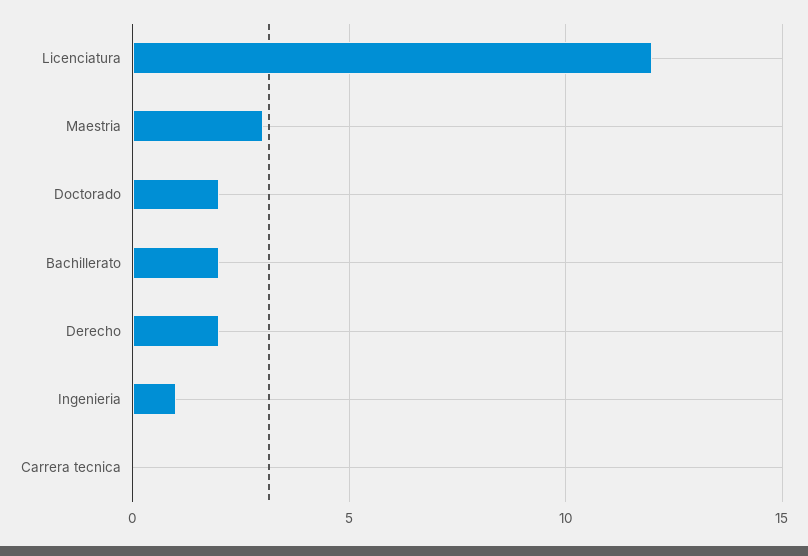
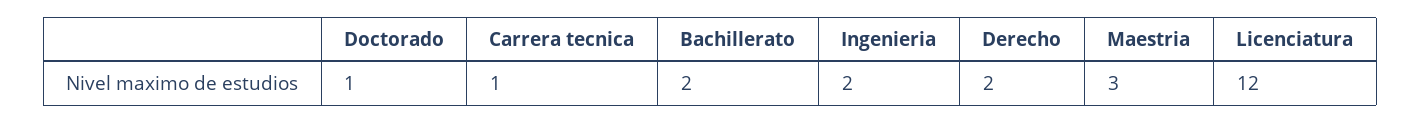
  {
    "Licenciatura": 12,
    "Maestria": 3,
-   "Doctorado": 2,
+   "Doctorado": 1,
    "Bachillerato": 2,
    "Derecho": 2,
-   "Ingenieria": 1,
+   "Ingenieria": 2,
-   "Carrera tecnica": 0
+   "Carrera tecnica": 1
  }

